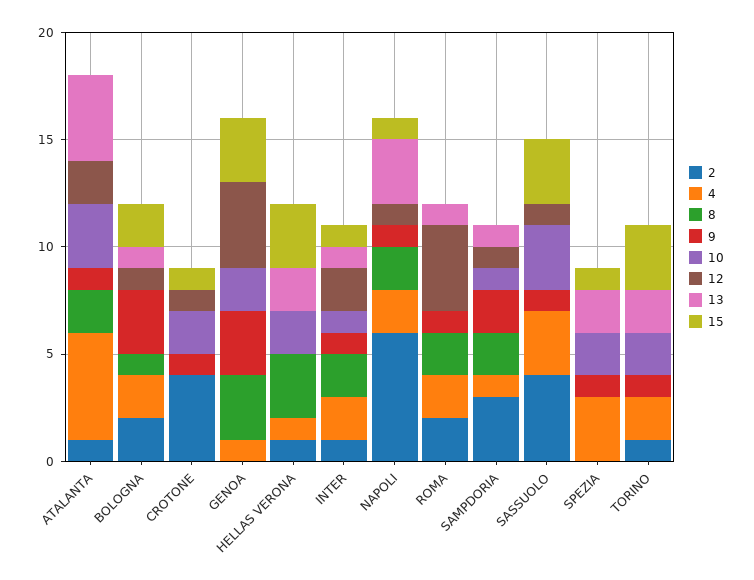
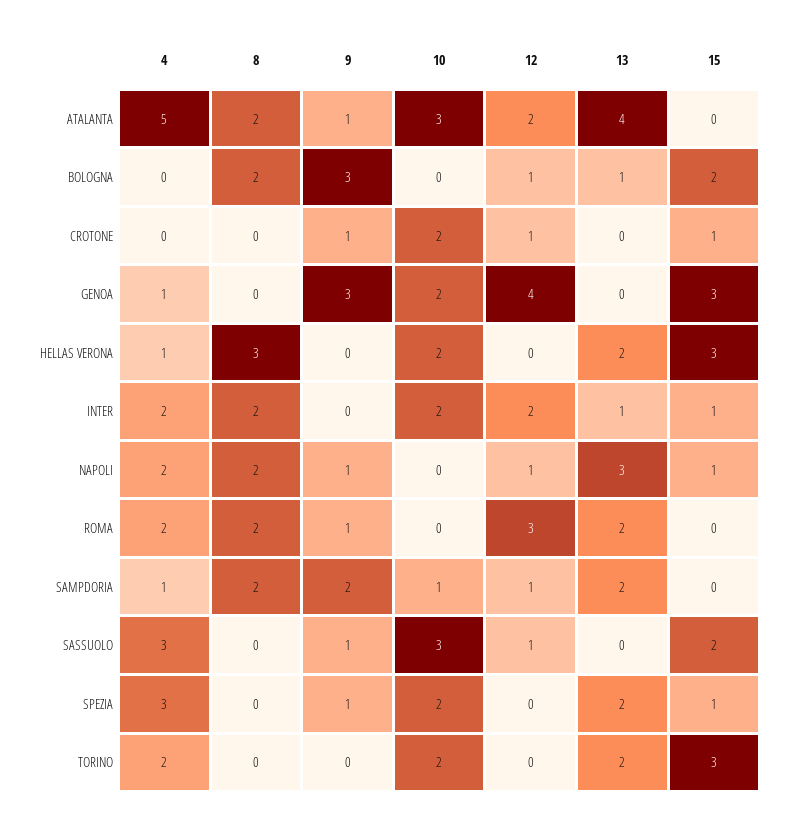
  {
-   "2": {
-     "ATALANTA": 1,
-     "BOLOGNA": 2,
-     "CROTONE": 4,
-     "GENOA": 0,
-     "HELLAS VERONA": 1,
-     "INTER": 1,
-     "NAPOLI": 6,
-     "ROMA": 2,
-     "SAMPDORIA": 3,
-     "SASSUOLO": 4,
-     "SPEZIA": 0,
-     "TORINO": 1
-   },
    "4": {
      "ATALANTA": 5,
-     "BOLOGNA": 2,
+     "BOLOGNA": 0,
      "CROTONE": 0,
      "GENOA": 1,
      "HELLAS VERONA": 1,
      "INTER": 2,
      "NAPOLI": 2,
      "ROMA": 2,
      "SAMPDORIA": 1,
      "SASSUOLO": 3,
      "SPEZIA": 3,
      "TORINO": 2
    },
    "8": {
      "ATALANTA": 2,
-     "BOLOGNA": 1,
+     "BOLOGNA": 2,
      "CROTONE": 0,
-     "GENOA": 3,
+     "GENOA": 0,
      "HELLAS VERONA": 3,
      "INTER": 2,
      "NAPOLI": 2,
      "ROMA": 2,
      "SAMPDORIA": 2,
      "SASSUOLO": 0,
      "SPEZIA": 0,
      "TORINO": 0
    },
    "9": {
      "ATALANTA": 1,
      "BOLOGNA": 3,
      "CROTONE": 1,
      "GENOA": 3,
      "HELLAS VERONA": 0,
-     "INTER": 1,
+     "INTER": 0,
      "NAPOLI": 1,
      "ROMA": 1,
      "SAMPDORIA": 2,
      "SASSUOLO": 1,
      "SPEZIA": 1,
-     "TORINO": 1
+     "TORINO": 0
    },
    "10": {
      "ATALANTA": 3,
      "BOLOGNA": 0,
      "CROTONE": 2,
      "GENOA": 2,
      "HELLAS VERONA": 2,
-     "INTER": 1,
+     "INTER": 2,
      "NAPOLI": 0,
      "ROMA": 0,
      "SAMPDORIA": 1,
      "SASSUOLO": 3,
      "SPEZIA": 2,
      "TORINO": 2
    },
    "12": {
      "ATALANTA": 2,
      "BOLOGNA": 1,
      "CROTONE": 1,
      "GENOA": 4,
      "HELLAS VERONA": 0,
      "INTER": 2,
      "NAPOLI": 1,
-     "ROMA": 4,
+     "ROMA": 3,
      "SAMPDORIA": 1,
      "SASSUOLO": 1,
      "SPEZIA": 0,
      "TORINO": 0
    },
    "13": {
      "ATALANTA": 4,
      "BOLOGNA": 1,
      "CROTONE": 0,
      "GENOA": 0,
      "HELLAS VERONA": 2,
      "INTER": 1,
      "NAPOLI": 3,
-     "ROMA": 1,
+     "ROMA": 2,
-     "SAMPDORIA": 1,
+     "SAMPDORIA": 2,
      "SASSUOLO": 0,
      "SPEZIA": 2,
      "TORINO": 2
    },
    "15": {
      "ATALANTA": 0,
      "BOLOGNA": 2,
      "CROTONE": 1,
      "GENOA": 3,
      "HELLAS VERONA": 3,
      "INTER": 1,
      "NAPOLI": 1,
      "ROMA": 0,
      "SAMPDORIA": 0,
-     "SASSUOLO": 3,
+     "SASSUOLO": 2,
      "SPEZIA": 1,
      "TORINO": 3
    }
  }

